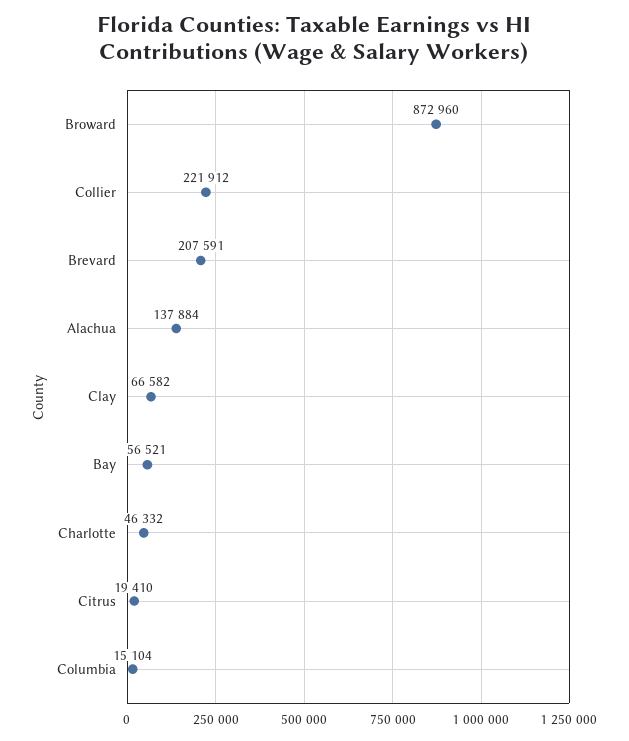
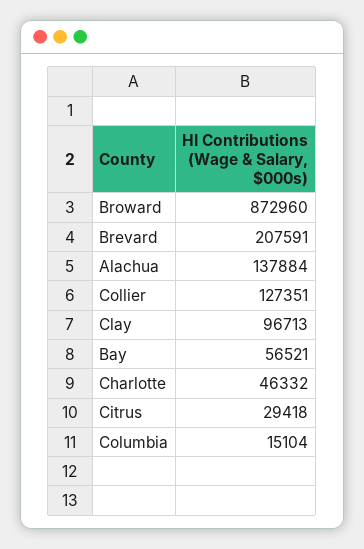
  {
    "Broward": 872960,
-   "Collier": 221912,
+   "Collier": 127351,
    "Brevard": 207591,
    "Alachua": 137884,
-   "Clay": 66582,
+   "Clay": 96713,
    "Bay": 56521,
    "Charlotte": 46332,
-   "Citrus": 19410,
+   "Citrus": 29418,
    "Columbia": 15104
  }

